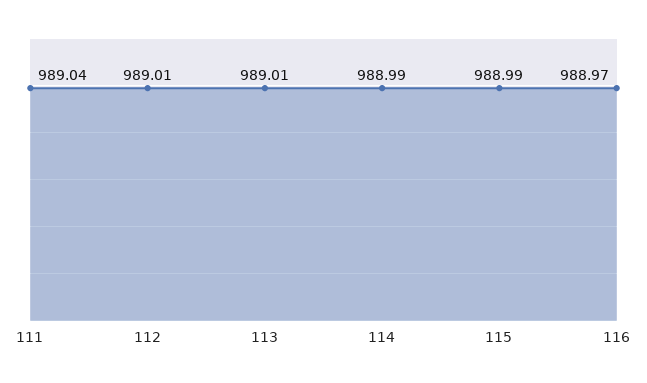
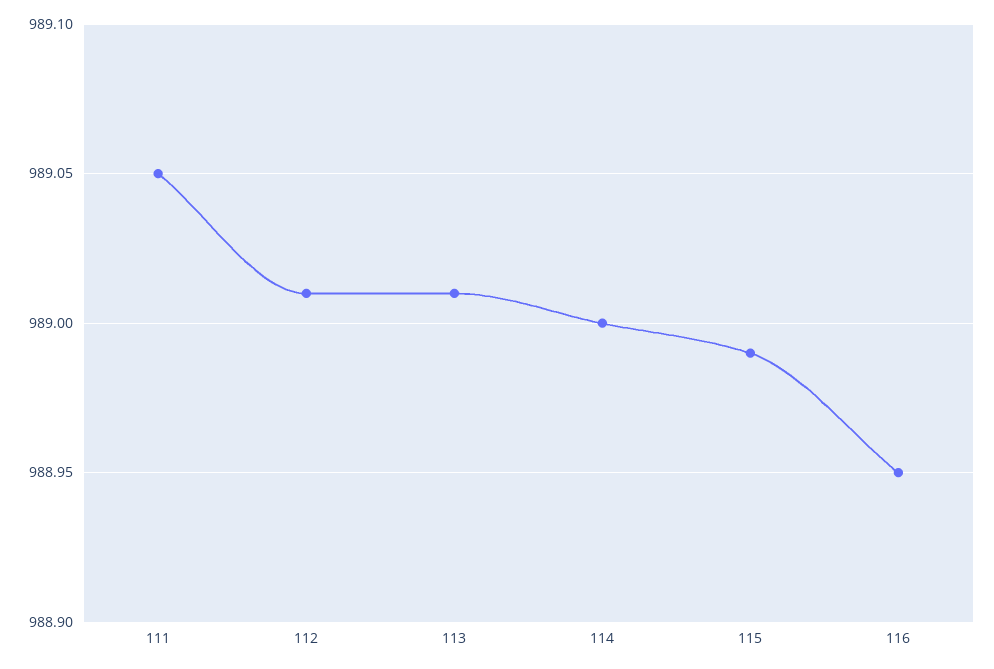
  {
-   "111": 989.04,
+   "111": 989.05,
    "112": 989.01,
    "113": 989.01,
-   "114": 988.99,
+   "114": 989,
    "115": 988.99,
-   "116": 988.97
+   "116": 988.95
  }

